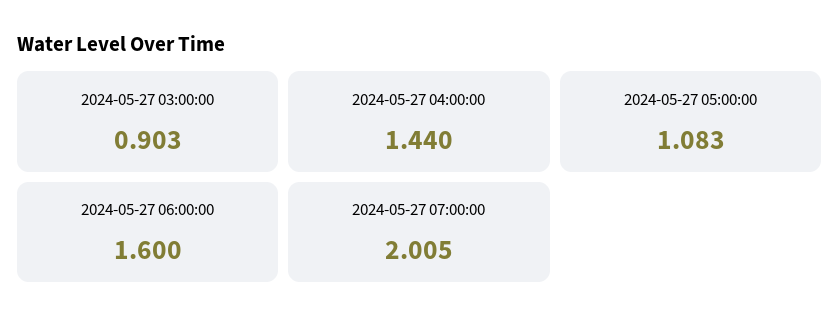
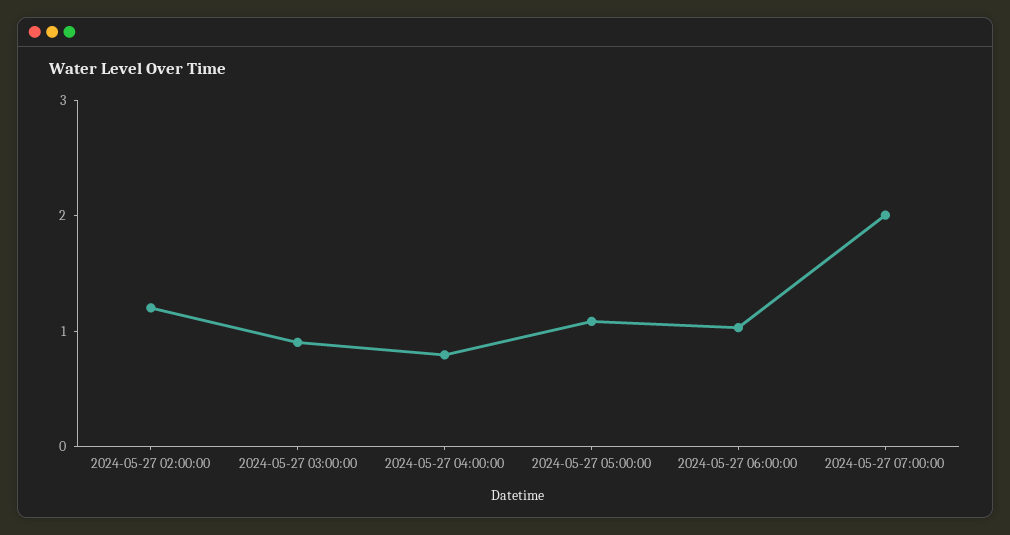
  {
    "2024-05-27 03:00:00": 0.903,
-   "2024-05-27 04:00:00": 1.44,
+   "2024-05-27 04:00:00": 0.8,
    "2024-05-27 05:00:00": 1.083,
-   "2024-05-27 06:00:00": 1.6,
+   "2024-05-27 06:00:00": 1,
-   "2024-05-27 07:00:00": 2.005
+   "2024-05-27 07:00:00": 2.005,
+   "2024-05-27 02:00:00": 1.2
  }

